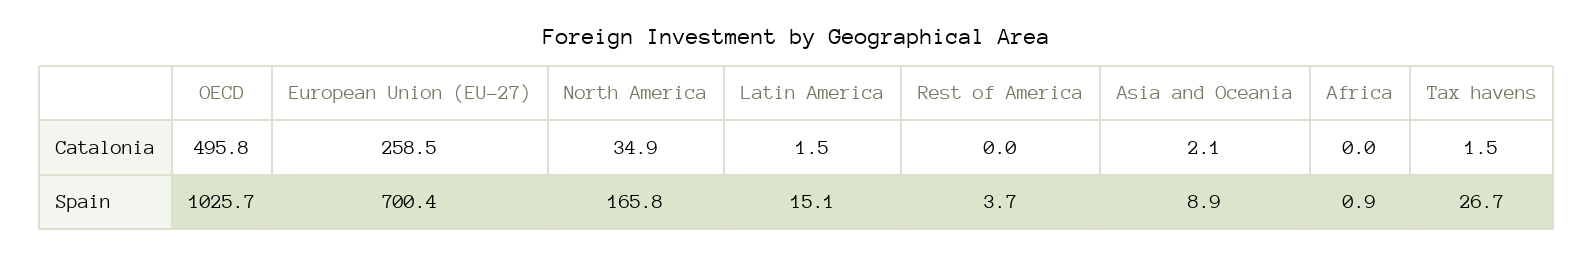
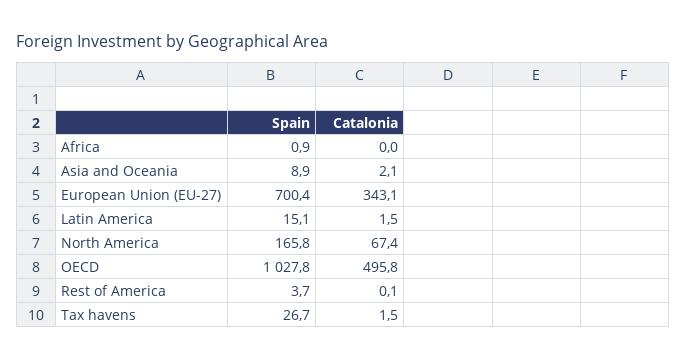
  {
    "OECD": {
      "Catalonia": 495.8,
-     "Spain": 1025.7
+     "Spain": 1027.8
    },
    "European Union (EU-27)": {
-     "Catalonia": 258.5,
+     "Catalonia": 343.1,
      "Spain": 700.4
    },
    "North America": {
-     "Catalonia": 34.9,
+     "Catalonia": 67.4,
      "Spain": 165.8
    },
    "Latin America": {
      "Catalonia": 1.5,
      "Spain": 15.1
    },
    "Rest of America": {
-     "Catalonia": 0,
+     "Catalonia": 0.1,
      "Spain": 3.7
    },
    "Asia and Oceania": {
      "Catalonia": 2.1,
      "Spain": 8.9
    },
    "Africa": {
      "Catalonia": 0,
      "Spain": 0.9
    },
    "Tax havens": {
      "Catalonia": 1.5,
      "Spain": 26.7
    }
  }

